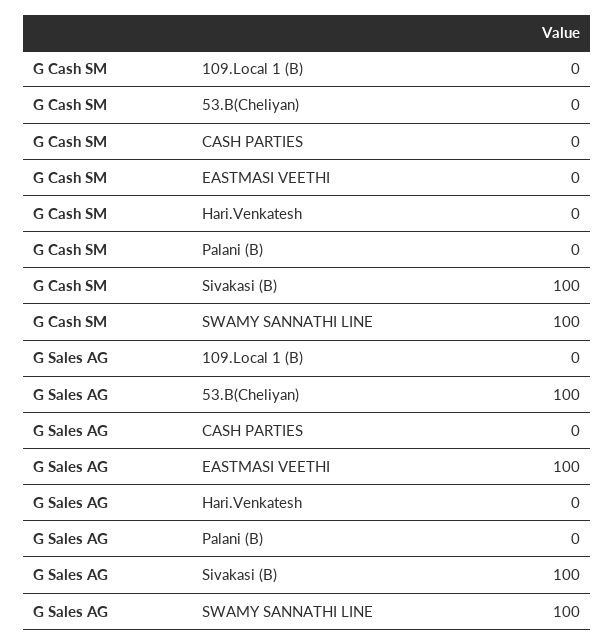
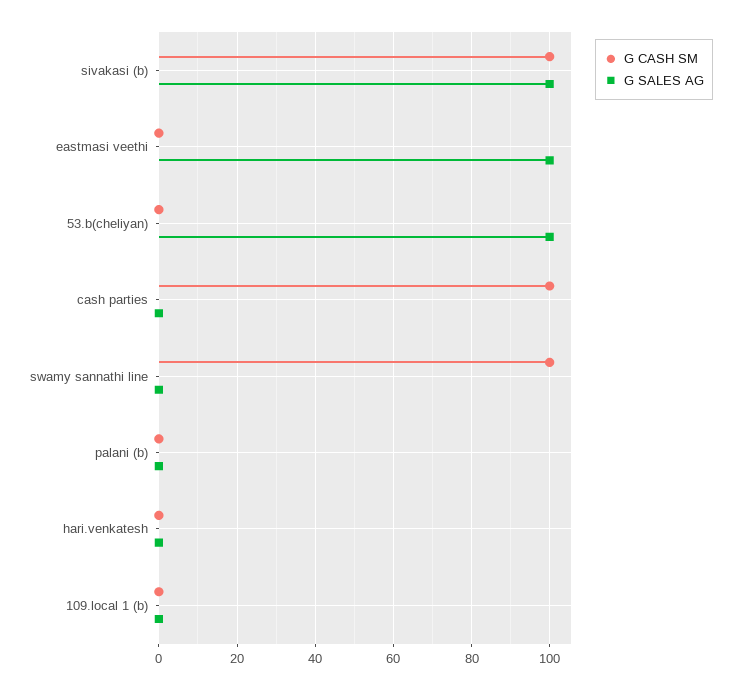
  {
    "G Cash SM": {
      "109.Local 1 (B)": 0,
      "53.B(Cheliyan)": 0,
-     "CASH PARTIES": 0,
+     "CASH PARTIES": 100,
      "EASTMASI VEETHI": 0,
      "Hari.Venkatesh": 0,
      "Palani (B)": 0,
      "Sivakasi (B)": 100,
      "SWAMY SANNATHI LINE": 100
    },
    "G Sales AG": {
      "109.Local 1 (B)": 0,
      "53.B(Cheliyan)": 100,
      "CASH PARTIES": 0,
      "EASTMASI VEETHI": 100,
      "Hari.Venkatesh": 0,
      "Palani (B)": 0,
      "Sivakasi (B)": 100,
-     "SWAMY SANNATHI LINE": 100
+     "SWAMY SANNATHI LINE": 0
    }
  }

